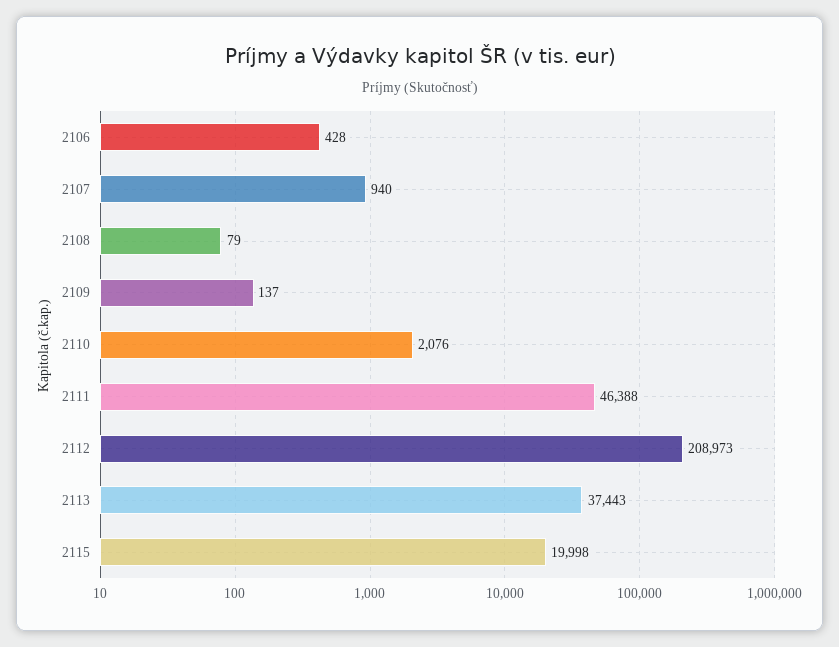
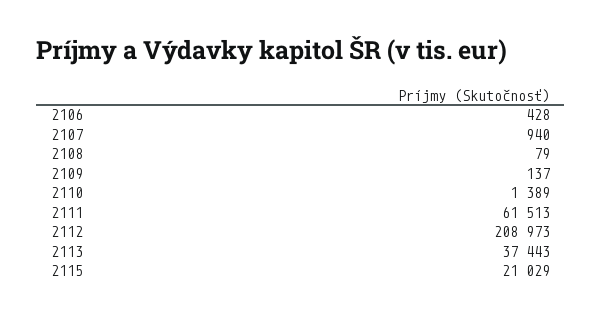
  {
    "2106": 428,
    "2107": 940,
    "2108": 79,
    "2109": 137,
-   "2110": 2076,
+   "2110": 1389,
-   "2111": 46388,
+   "2111": 61513,
    "2112": 208973,
    "2113": 37443,
-   "2115": 19998
+   "2115": 21029
  }

